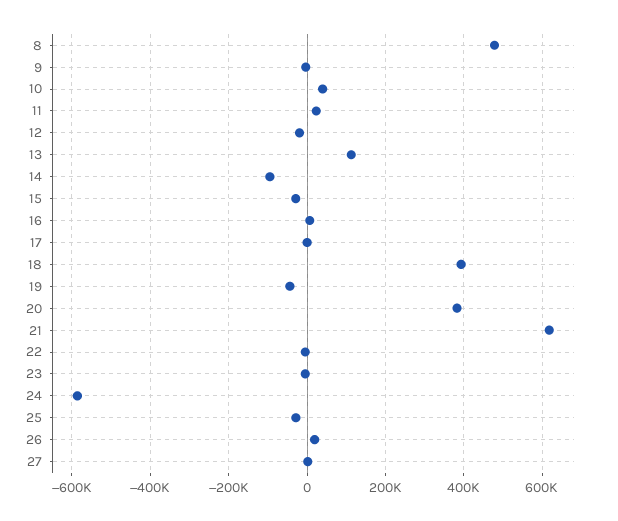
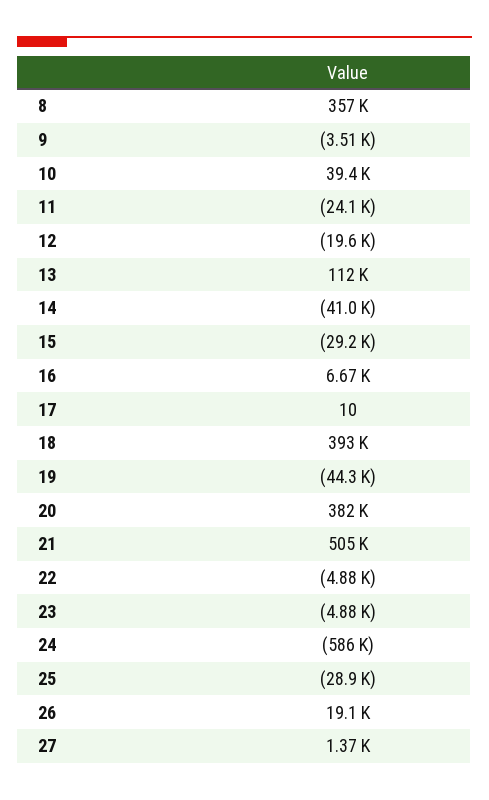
  {
-   "8": 480000,
+   "8": 357000,
    "9": -3510,
    "10": 39400,
-   "11": 20000,
+   "11": -24100,
    "12": -19600,
    "13": 112000,
-   "14": -100000,
+   "14": -41000,
    "15": -29200,
    "16": 6670,
    "17": 10,
    "18": 393000,
    "19": -44300,
    "20": 382000,
-   "21": 620000,
+   "21": 505000,
    "22": -4880,
    "23": -4880,
    "24": -586000,
    "25": -28900,
    "26": 19100,
    "27": 1370
  }

